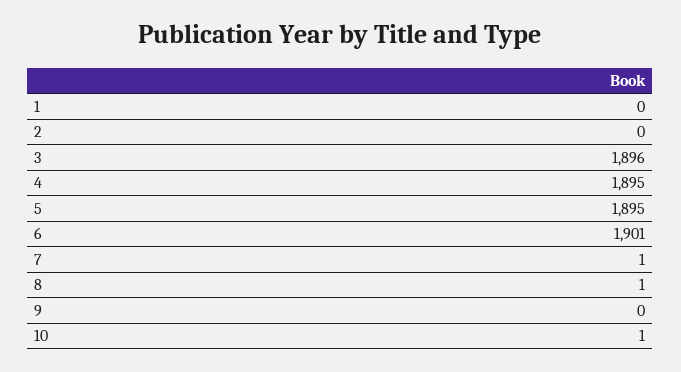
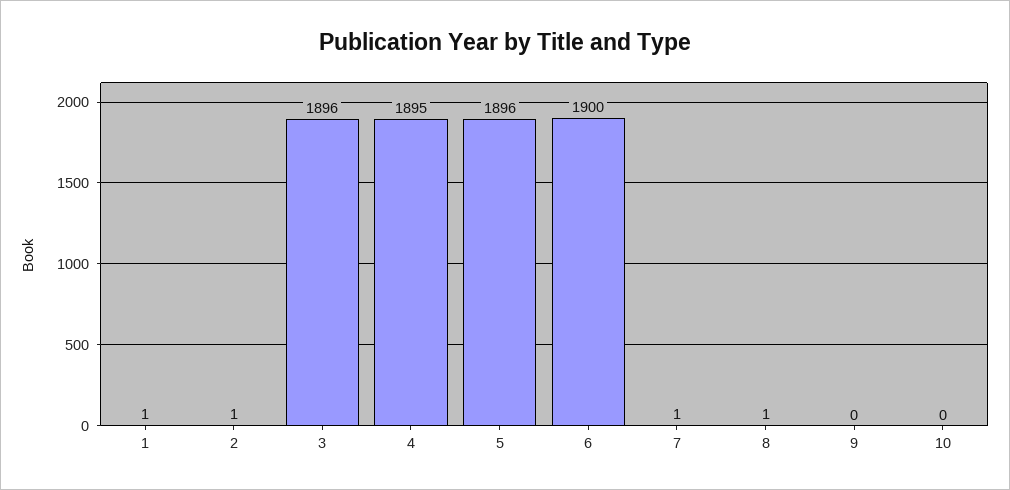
  {
-   "1": 0,
+   "1": 1,
-   "2": 0,
+   "2": 1,
    "3": 1896,
    "4": 1895,
-   "5": 1895,
+   "5": 1896,
-   "6": 1901,
+   "6": 1900,
    "7": 1,
    "8": 1,
    "9": 0,
-   "10": 1
+   "10": 0
  }

